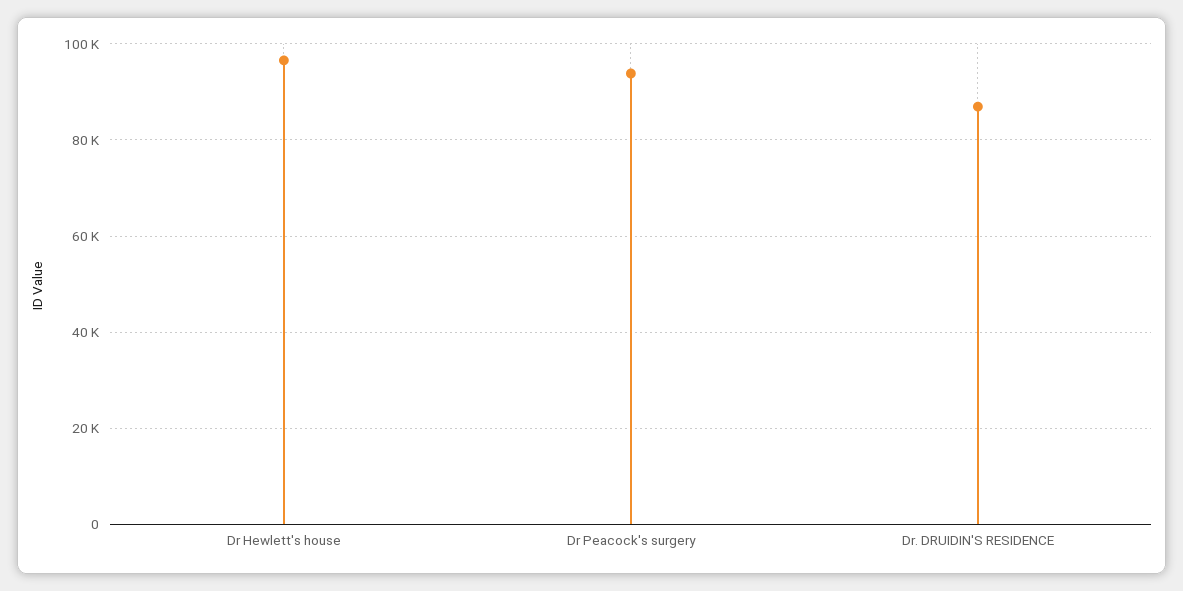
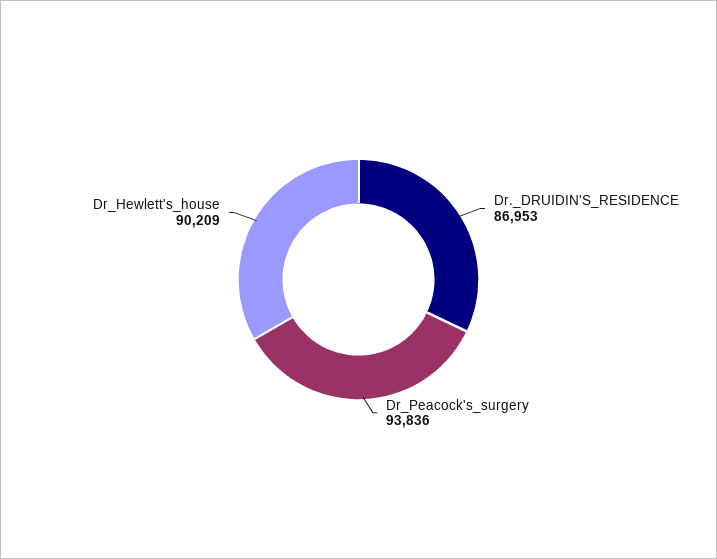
  {
-   "Dr Hewlett's house": 96000,
+   "Dr Hewlett's house": 90209,
    "Dr Peacock's surgery": 93836,
    "Dr. DRUIDIN'S RESIDENCE": 86953
  }

